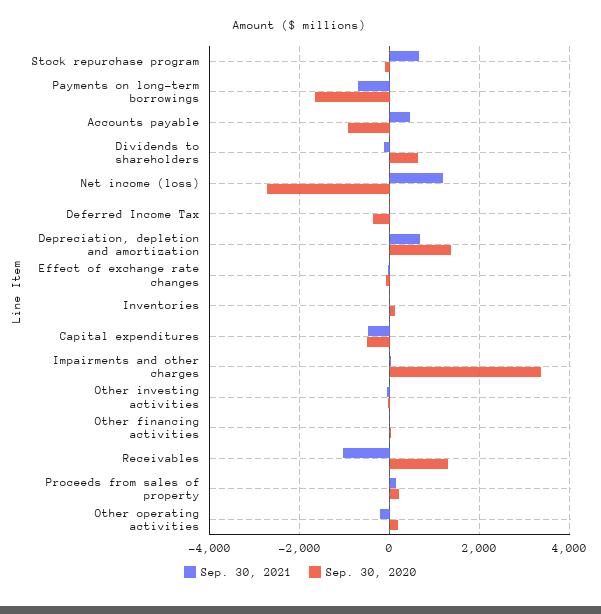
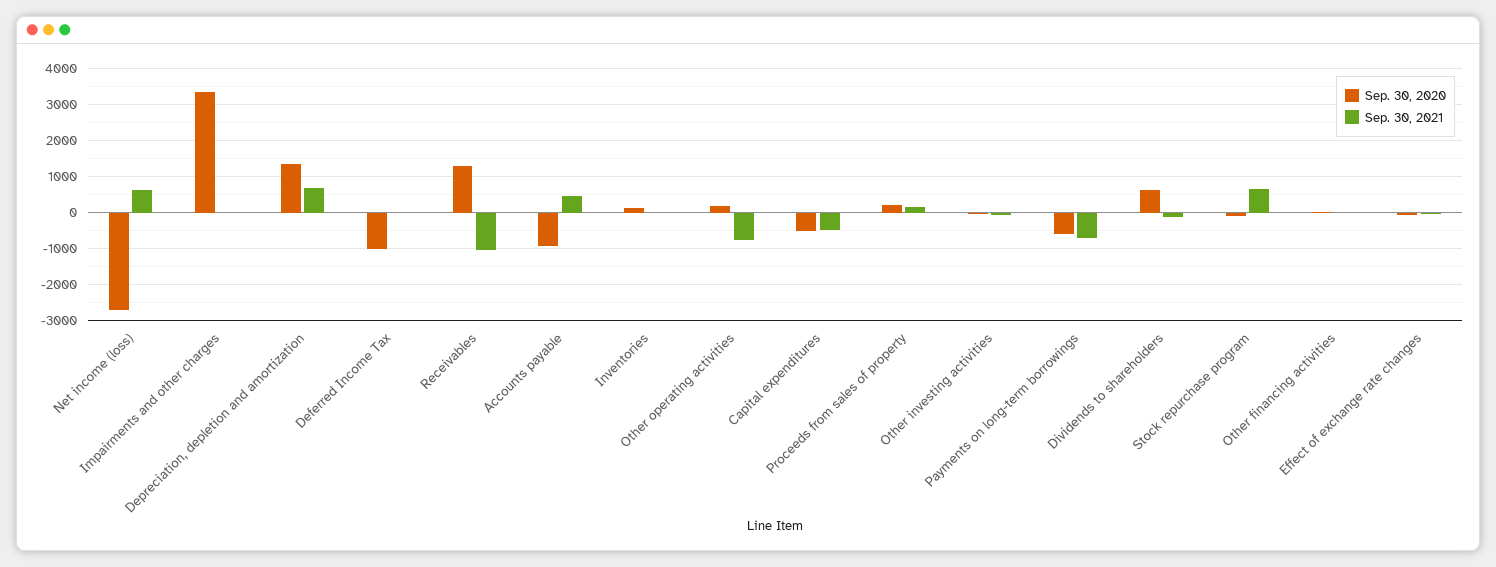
  {
    "Sep. 30, 2021": {
      "Stock repurchase program": 600,
      "Payments on long-term borrowings": -600,
      "Accounts payable": 400,
      "Dividends to shareholders": -200,
-     "Net income (loss)": 1200,
+     "Net income (loss)": 600,
      "Deferred Income Tax": 0,
      "Depreciation, depletion and amortization": 600,
      "Effect of exchange rate changes": 0,
      "Inventories": 0,
      "Capital expenditures": -400,
      "Impairments and other charges": 0,
      "Other investing activities": 0,
      "Other financing activities": 0,
      "Receivables": -1000,
      "Proceeds from sales of property": 200,
-     "Other operating activities": -200
+     "Other operating activities": -800
    },
    "Sep. 30, 2020": {
      "Stock repurchase program": -200,
-     "Payments on long-term borrowings": -1600,
+     "Payments on long-term borrowings": -600,
      "Accounts payable": -1000,
      "Dividends to shareholders": 600,
      "Net income (loss)": -2800,
-     "Deferred Income Tax": -400,
+     "Deferred Income Tax": -1000,
      "Depreciation, depletion and amortization": 1400,
      "Effect of exchange rate changes": 0,
      "Inventories": 200,
      "Capital expenditures": -600,
      "Impairments and other charges": 3400,
      "Other investing activities": 0,
      "Other financing activities": 0,
      "Receivables": 1200,
      "Proceeds from sales of property": 200,
      "Other operating activities": 200
    }
  }

